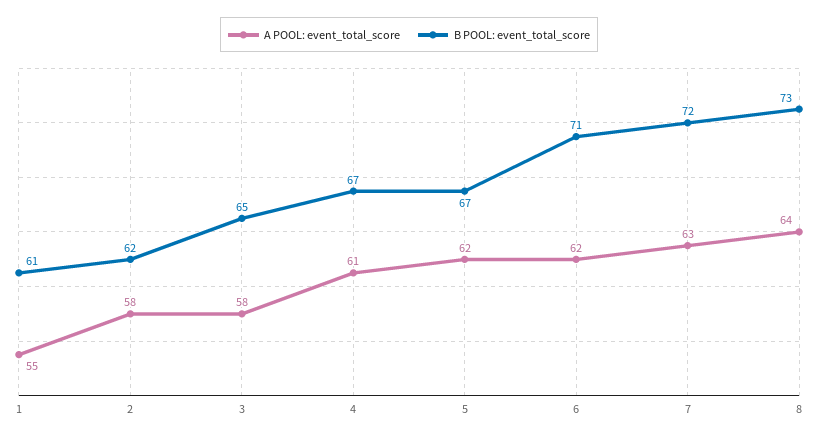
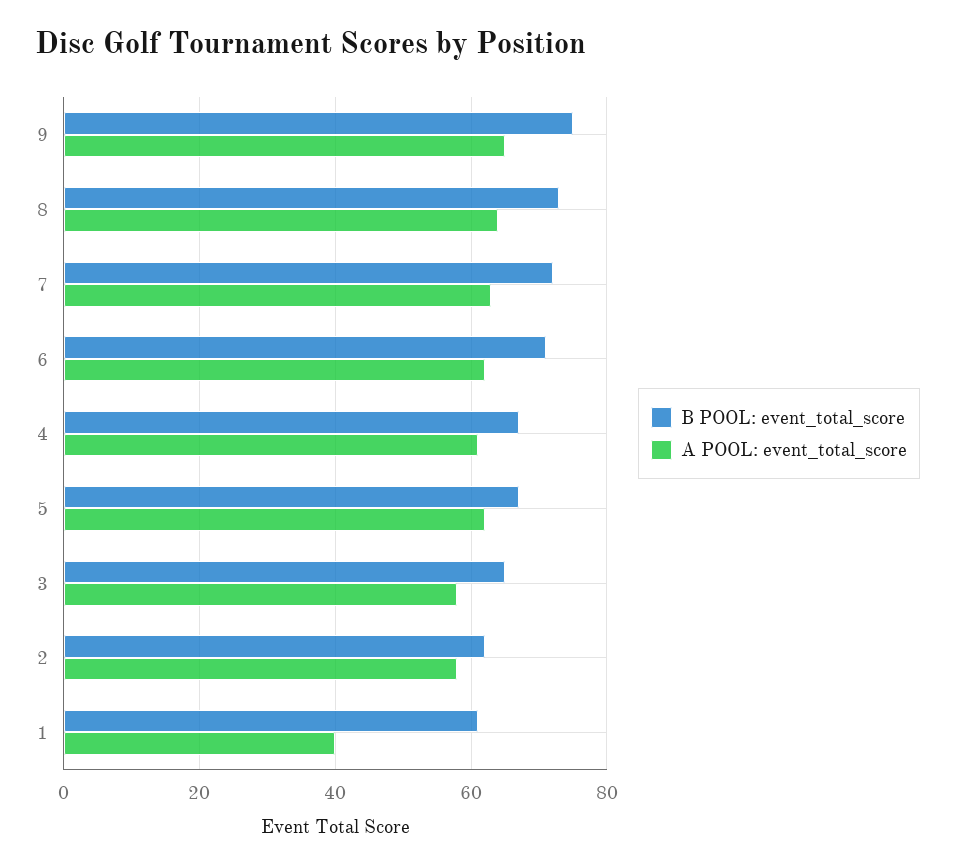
  {
    "A POOL: event_total_score": {
-     "1": 55,
+     "1": 40,
      "2": 58,
      "3": 58,
      "4": 61,
      "5": 62,
      "6": 62,
      "7": 63,
-     "8": 64
+     "8": 64,
+     "9": 65
    },
    "B POOL: event_total_score": {
      "1": 61,
      "2": 62,
      "3": 65,
      "4": 67,
      "5": 67,
      "6": 71,
      "7": 72,
-     "8": 73
+     "8": 73,
+     "9": 75
    }
  }

